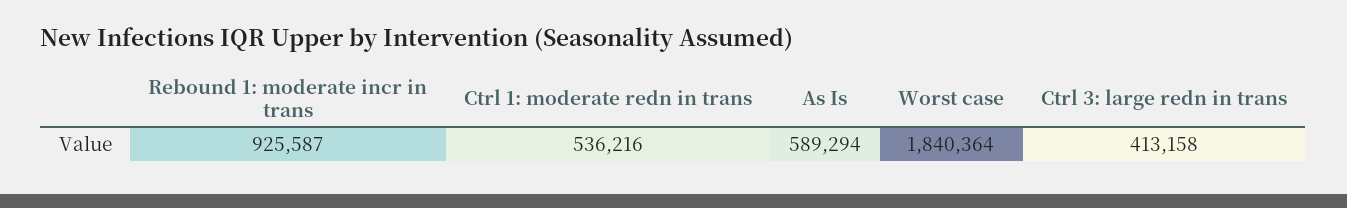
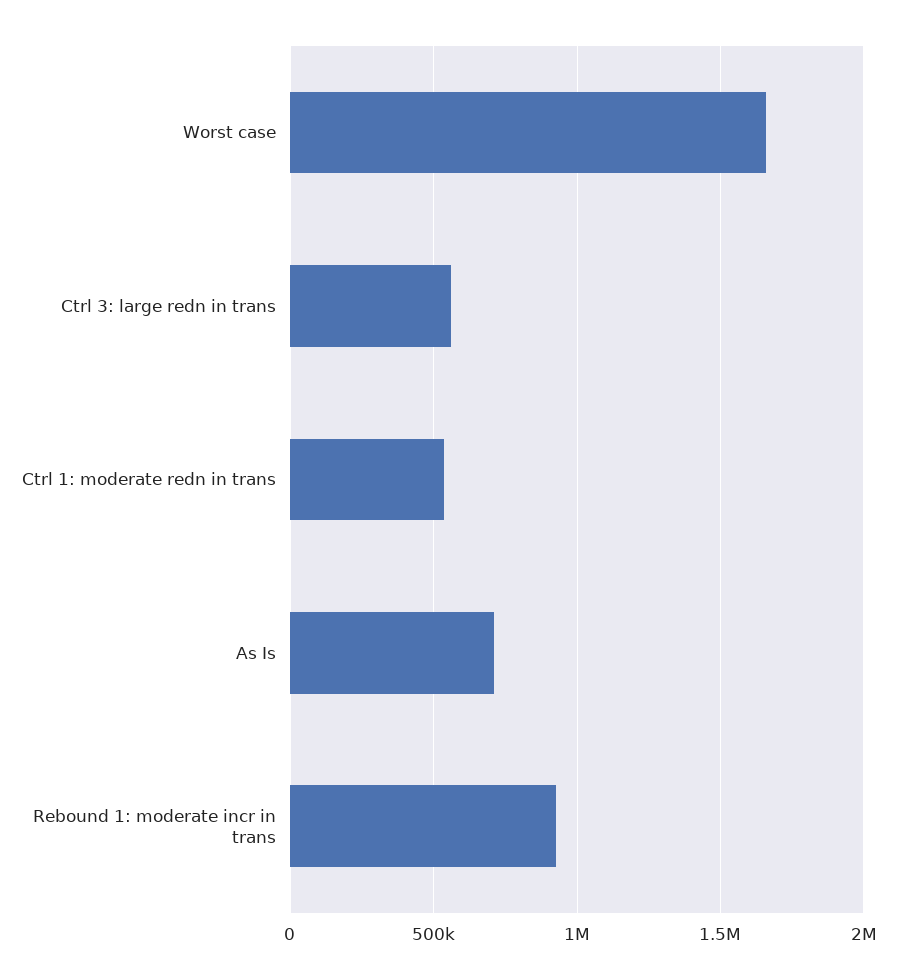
  {
    "Rebound 1: moderate incr in trans": 925587,
    "Ctrl 1: moderate redn in trans": 536216,
-   "As Is": 589294,
+   "As Is": 700000,
-   "Worst case": 1840364,
+   "Worst case": 1650000,
-   "Ctrl 3: large redn in trans": 413158
+   "Ctrl 3: large redn in trans": 550000
  }

